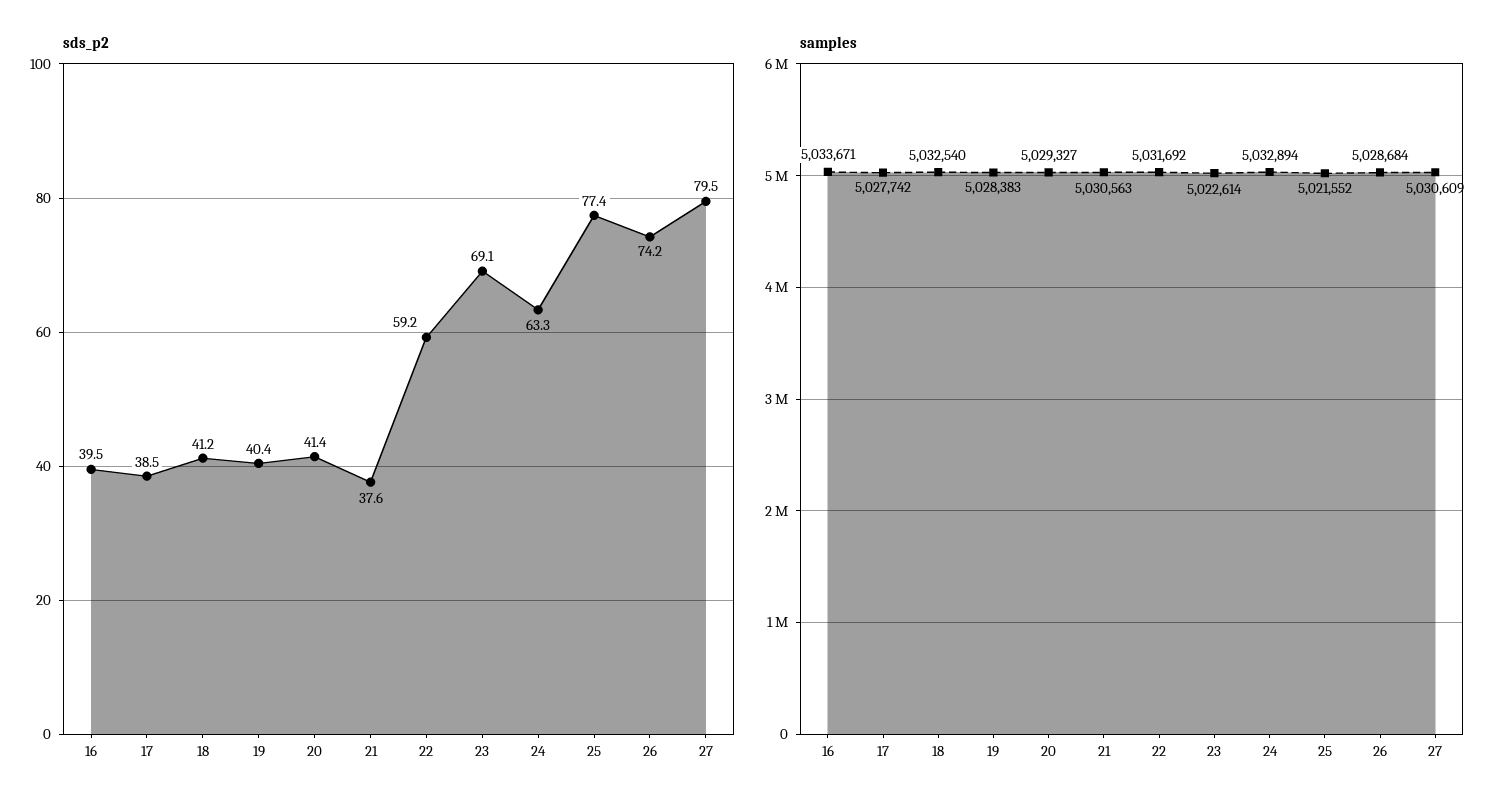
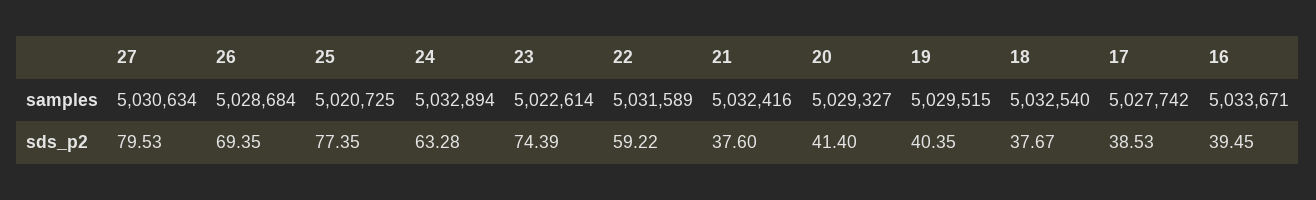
  {
    "sds_p2": {
      "16": 39.45,
      "17": 38.53,
-     "18": 41.2,
+     "18": 37.67,
      "19": 40.35,
      "20": 41.4,
      "21": 37.6,
      "22": 59.22,
-     "23": 69.1,
+     "23": 74.39,
      "24": 63.28,
      "25": 77.35,
-     "26": 74.2,
+     "26": 69.35,
      "27": 79.53
    },
    "samples": {
      "16": 5033671,
      "17": 5027742,
      "18": 5032540,
-     "19": 5028383,
+     "19": 5029515,
      "20": 5029327,
-     "21": 5030563,
+     "21": 5032416,
-     "22": 5031692,
+     "22": 5031589,
      "23": 5022614,
      "24": 5032894,
-     "25": 5021552,
+     "25": 5020725,
      "26": 5028684,
-     "27": 5030609
+     "27": 5030634
    }
  }

